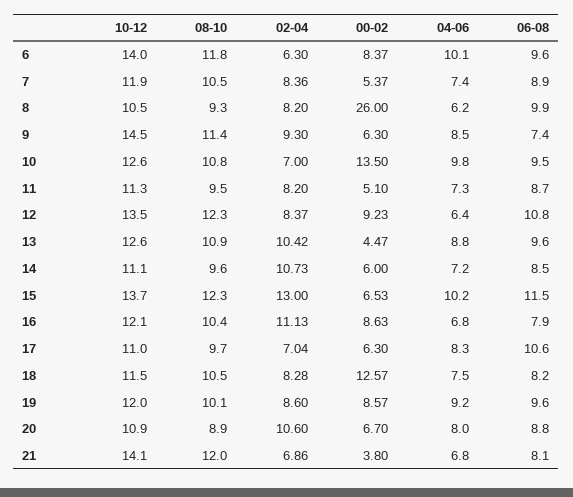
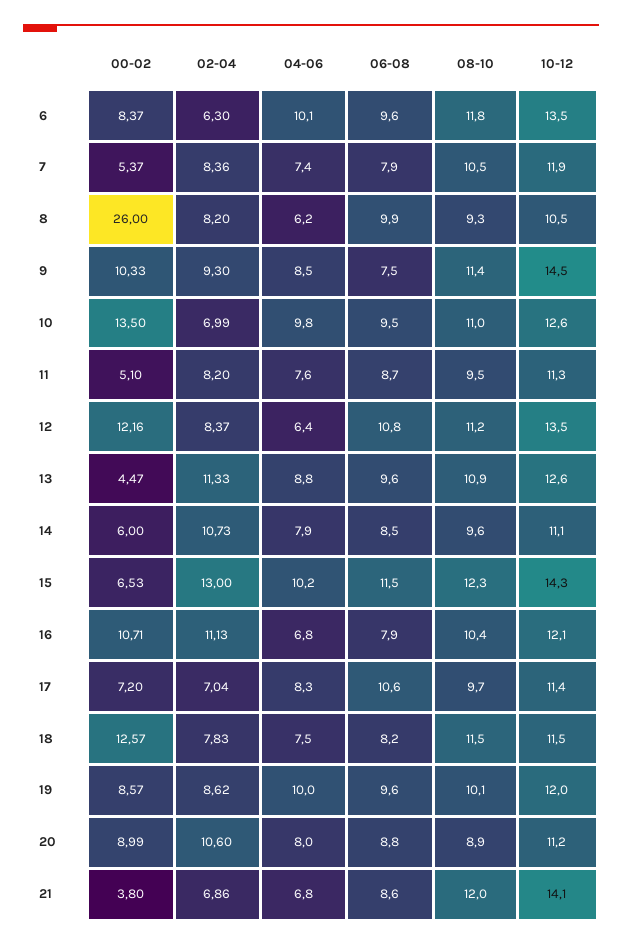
  {
    "10-12": {
-     "6": 14,
+     "6": 13.5,
      "7": 11.9,
      "8": 10.5,
      "9": 14.5,
      "10": 12.6,
      "11": 11.3,
      "12": 13.5,
      "13": 12.6,
      "14": 11.1,
-     "15": 13.7,
+     "15": 14.3,
      "16": 12.1,
-     "17": 11,
+     "17": 11.4,
      "18": 11.5,
      "19": 12,
-     "20": 10.9,
+     "20": 11.2,
      "21": 14.1
    },
    "08-10": {
      "6": 11.8,
      "7": 10.5,
      "8": 9.3,
      "9": 11.4,
-     "10": 10.8,
+     "10": 11,
      "11": 9.5,
-     "12": 12.3,
+     "12": 11.2,
      "13": 10.9,
      "14": 9.6,
      "15": 12.3,
      "16": 10.4,
      "17": 9.7,
-     "18": 10.5,
+     "18": 11.5,
      "19": 10.1,
      "20": 8.9,
      "21": 12
    },
    "02-04": {
      "6": 6.3,
      "7": 8.36,
      "8": 8.2,
      "9": 9.3,
-     "10": 7,
+     "10": 6.99,
      "11": 8.2,
      "12": 8.37,
-     "13": 10.42,
+     "13": 11.33,
      "14": 10.73,
      "15": 13,
      "16": 11.13,
      "17": 7.04,
-     "18": 8.28,
+     "18": 7.83,
-     "19": 8.6,
+     "19": 8.62,
      "20": 10.6,
      "21": 6.86
    },
    "00-02": {
      "6": 8.37,
      "7": 5.37,
      "8": 26,
-     "9": 6.3,
+     "9": 10.33,
      "10": 13.5,
      "11": 5.1,
-     "12": 9.23,
+     "12": 12.16,
      "13": 4.47,
      "14": 6,
      "15": 6.53,
-     "16": 8.63,
+     "16": 10.71,
-     "17": 6.3,
+     "17": 7.2,
      "18": 12.57,
      "19": 8.57,
-     "20": 6.7,
+     "20": 8.99,
      "21": 3.8
    },
    "04-06": {
      "6": 10.1,
      "7": 7.4,
      "8": 6.2,
      "9": 8.5,
      "10": 9.8,
-     "11": 7.3,
+     "11": 7.6,
      "12": 6.4,
      "13": 8.8,
-     "14": 7.2,
+     "14": 7.9,
      "15": 10.2,
      "16": 6.8,
      "17": 8.3,
      "18": 7.5,
-     "19": 9.2,
+     "19": 10,
      "20": 8,
      "21": 6.8
    },
    "06-08": {
      "6": 9.6,
-     "7": 8.9,
+     "7": 7.9,
      "8": 9.9,
-     "9": 7.4,
+     "9": 7.5,
      "10": 9.5,
      "11": 8.7,
      "12": 10.8,
      "13": 9.6,
      "14": 8.5,
      "15": 11.5,
      "16": 7.9,
      "17": 10.6,
      "18": 8.2,
      "19": 9.6,
      "20": 8.8,
-     "21": 8.1
+     "21": 8.6
    }
  }

